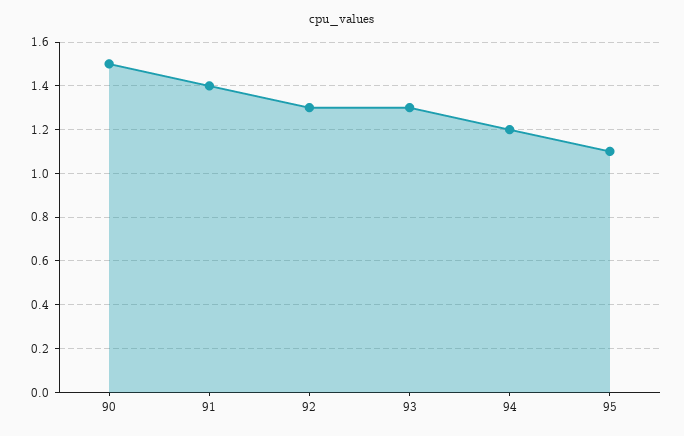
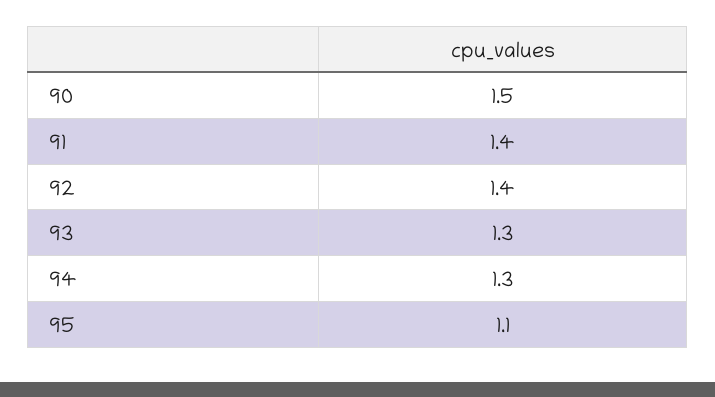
  {
    "90": 1.5,
    "91": 1.4,
-   "92": 1.3,
+   "92": 1.4,
    "93": 1.3,
-   "94": 1.2,
+   "94": 1.3,
    "95": 1.1
  }

